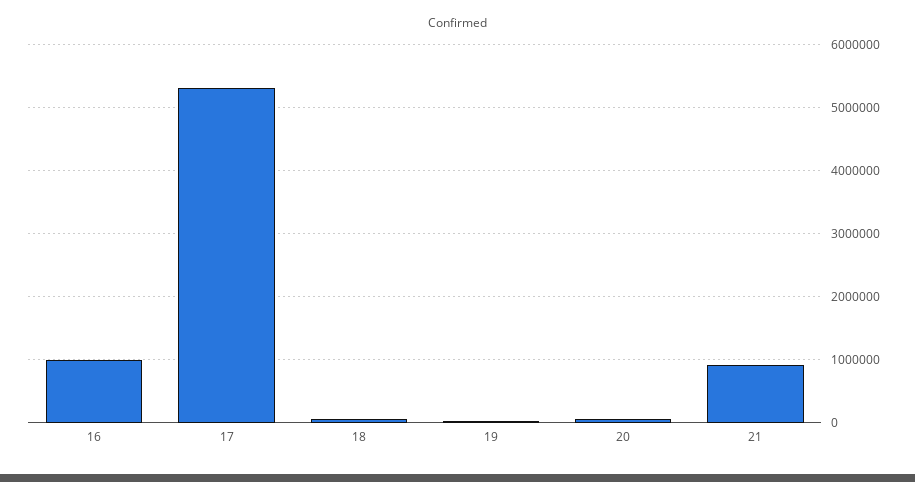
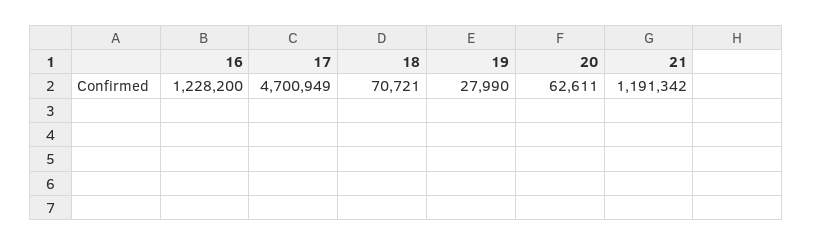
  {
-   "16": 1000000,
+   "16": 1228200,
-   "17": 5300000,
+   "17": 4700949,
    "18": 70721,
    "19": 27990,
    "20": 62611,
-   "21": 900000
+   "21": 1191342
  }

